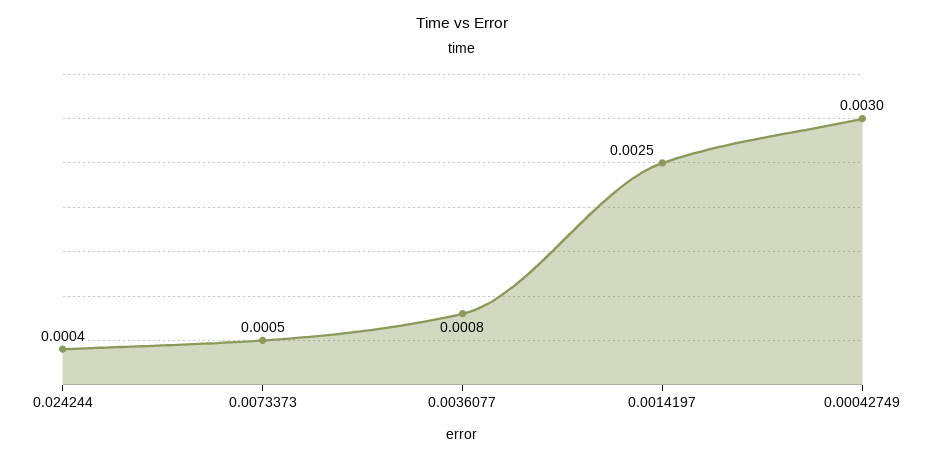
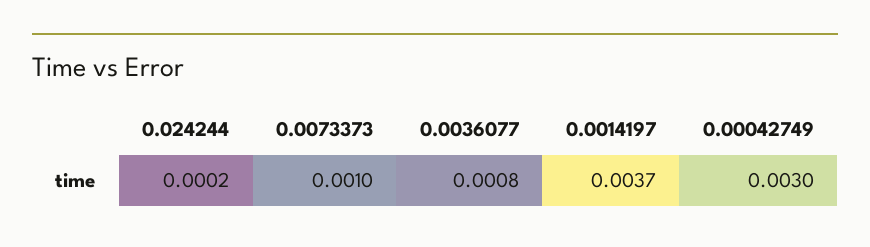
  {
-   "0.024244": 0.0004,
+   "0.024244": 0.0002,
-   "0.0073373": 0.0005,
+   "0.0073373": 0.001,
    "0.0036077": 0.0008,
-   "0.0014197": 0.0025,
+   "0.0014197": 0.0037,
    "0.00042749": 0.003
  }

